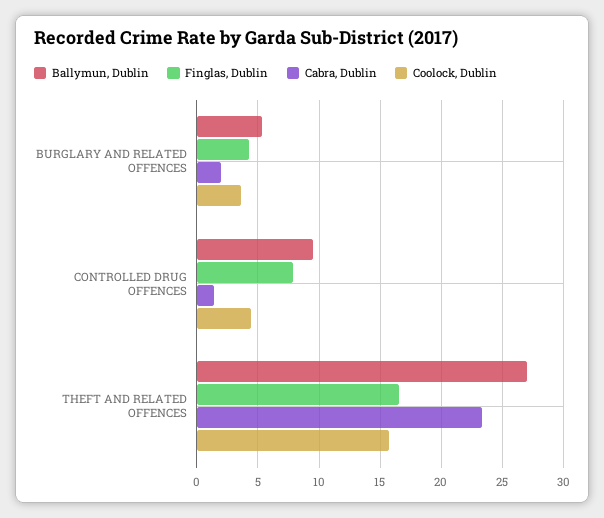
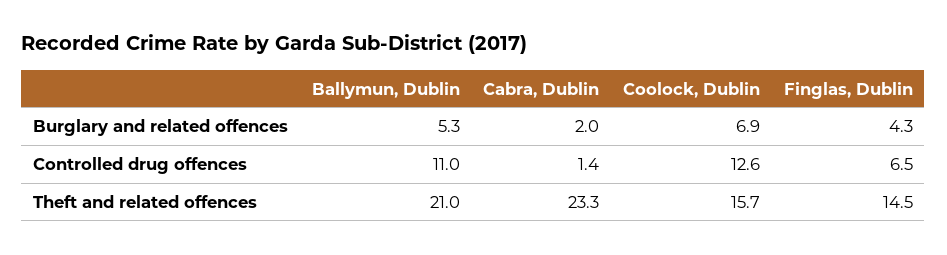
  {
    "Ballymun, Dublin": {
      "BURGLARY AND RELATED OFFENCES": 5.3,
-     "CONTROLLED DRUG OFFENCES": 9.5,
+     "CONTROLLED DRUG OFFENCES": 11,
-     "THEFT AND RELATED OFFENCES": 27
+     "THEFT AND RELATED OFFENCES": 21
    },
    "Finglas, Dublin": {
      "BURGLARY AND RELATED OFFENCES": 4.3,
-     "CONTROLLED DRUG OFFENCES": 8,
+     "CONTROLLED DRUG OFFENCES": 6.5,
-     "THEFT AND RELATED OFFENCES": 16.5
+     "THEFT AND RELATED OFFENCES": 14.5
    },
    "Cabra, Dublin": {
      "BURGLARY AND RELATED OFFENCES": 2,
      "CONTROLLED DRUG OFFENCES": 1.4,
      "THEFT AND RELATED OFFENCES": 23.3
    },
    "Coolock, Dublin": {
-     "BURGLARY AND RELATED OFFENCES": 3.5,
+     "BURGLARY AND RELATED OFFENCES": 6.9,
-     "CONTROLLED DRUG OFFENCES": 4.5,
+     "CONTROLLED DRUG OFFENCES": 12.6,
      "THEFT AND RELATED OFFENCES": 15.7
    }
  }

